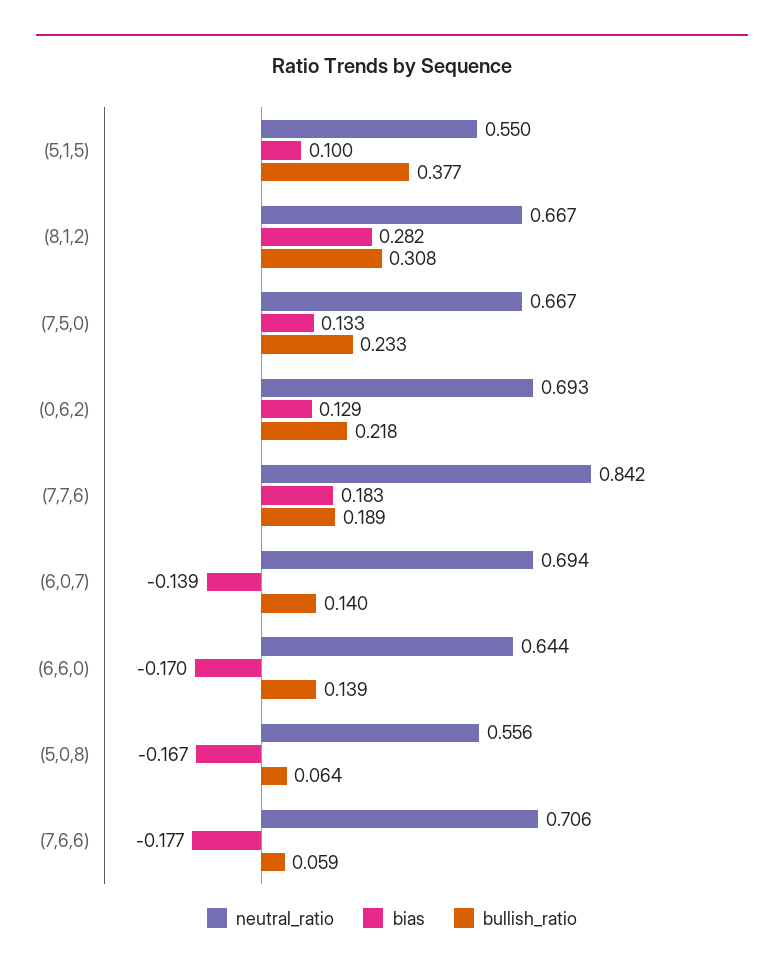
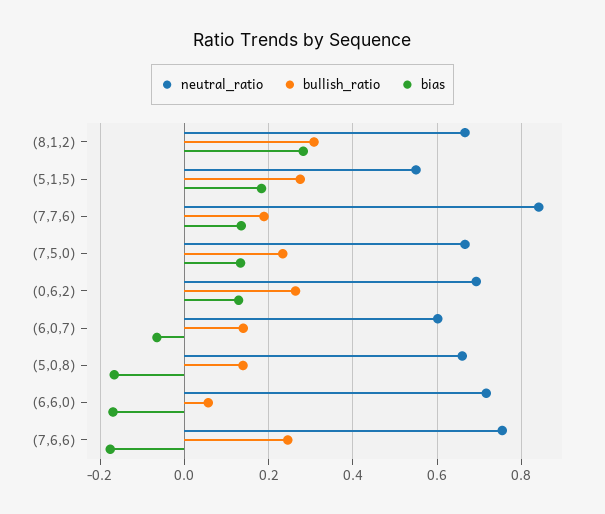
  {
    "neutral_ratio": {
      "(5,1,5)": 0.55,
      "(8,1,2)": 0.667,
      "(7,5,0)": 0.667,
      "(0,6,2)": 0.693,
      "(7,7,6)": 0.842,
-     "(6,0,7)": 0.694,
+     "(6,0,7)": 0.6,
-     "(6,6,0)": 0.644,
+     "(6,6,0)": 0.72,
-     "(5,0,8)": 0.556,
+     "(5,0,8)": 0.66,
-     "(7,6,6)": 0.706
+     "(7,6,6)": 0.76
    },
    "bias": {
-     "(5,1,5)": 0.1,
+     "(5,1,5)": 0.18,
      "(8,1,2)": 0.282,
      "(7,5,0)": 0.133,
      "(0,6,2)": 0.129,
-     "(7,7,6)": 0.183,
+     "(7,7,6)": 0.14,
-     "(6,0,7)": -0.139,
+     "(6,0,7)": -0.06,
      "(6,6,0)": -0.17,
      "(5,0,8)": -0.167,
      "(7,6,6)": -0.177
    },
    "bullish_ratio": {
-     "(5,1,5)": 0.377,
+     "(5,1,5)": 0.28,
      "(8,1,2)": 0.308,
      "(7,5,0)": 0.233,
-     "(0,6,2)": 0.218,
+     "(0,6,2)": 0.26,
      "(7,7,6)": 0.189,
      "(6,0,7)": 0.14,
-     "(6,6,0)": 0.139,
+     "(6,6,0)": 0.06,
-     "(5,0,8)": 0.064,
+     "(5,0,8)": 0.14,
-     "(7,6,6)": 0.059
+     "(7,6,6)": 0.24
    }
  }

